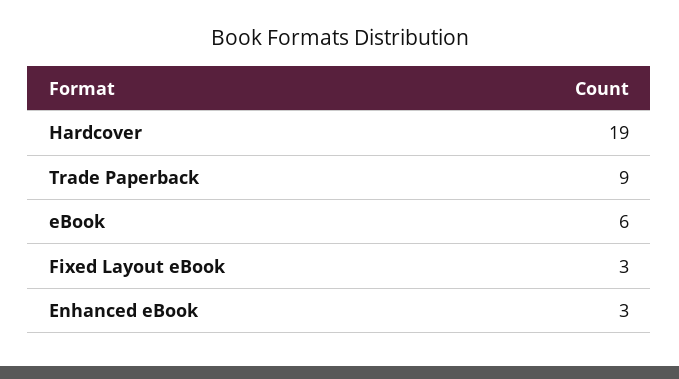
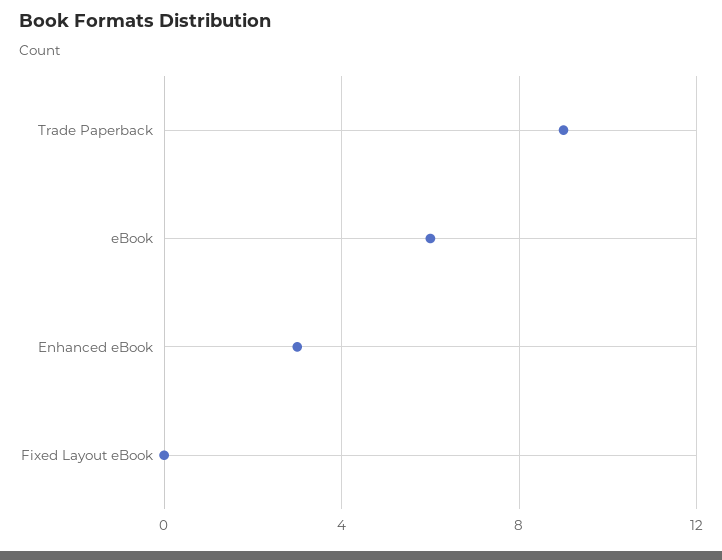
  {
-   "Hardcover": 19,
    "Trade Paperback": 9,
    "eBook": 6,
-   "Fixed Layout eBook": 3,
+   "Fixed Layout eBook": 0,
    "Enhanced eBook": 3
  }

